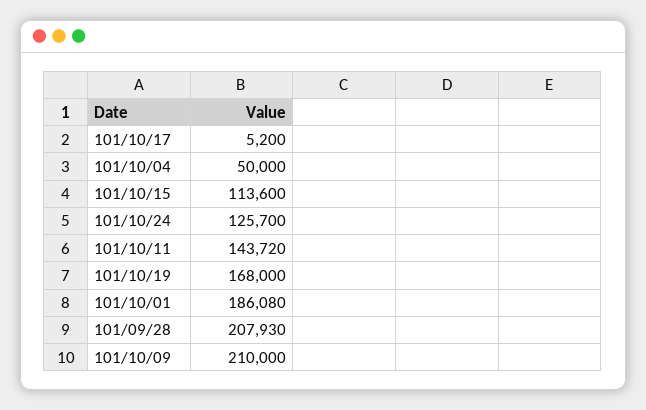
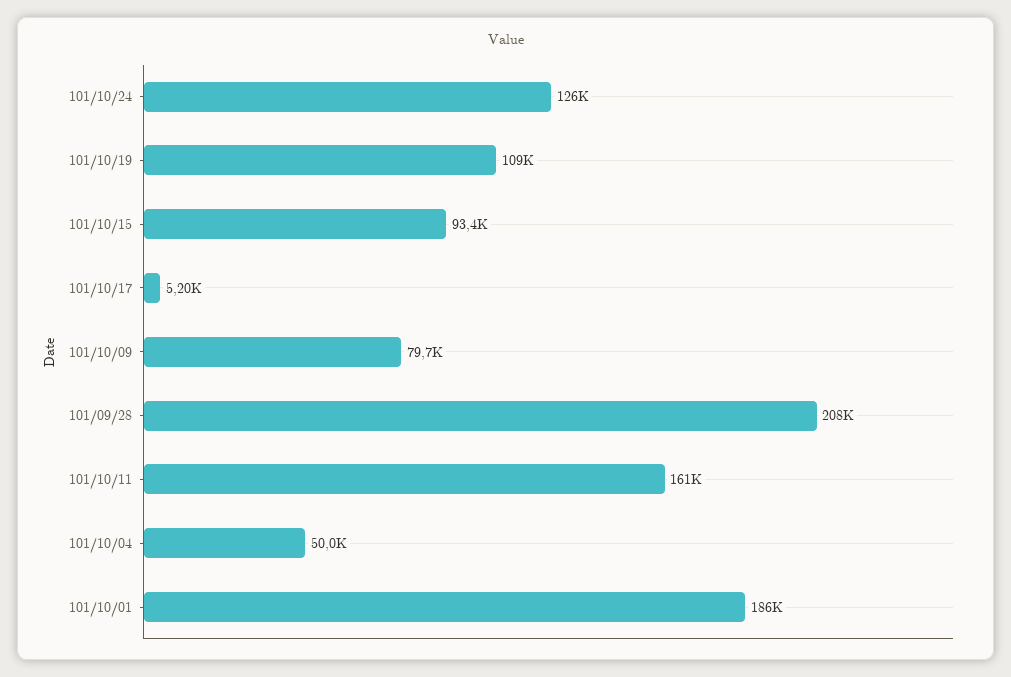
  {
    "101/10/17": 5200,
    "101/10/04": 50000,
-   "101/10/15": 113600,
+   "101/10/15": 93400,
    "101/10/24": 125700,
-   "101/10/11": 143720,
+   "101/10/11": 161000,
-   "101/10/19": 168000,
+   "101/10/19": 109000,
    "101/10/01": 186080,
    "101/09/28": 207930,
-   "101/10/09": 210000
+   "101/10/09": 79700
  }

